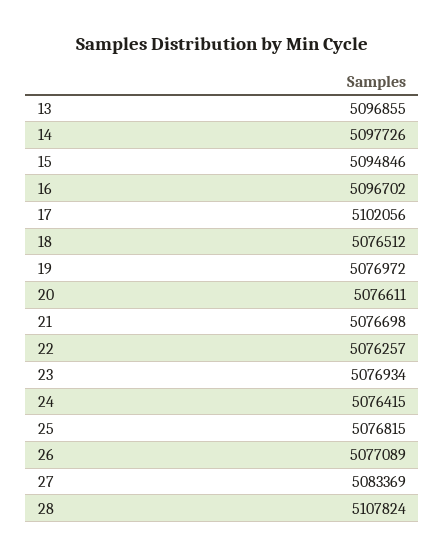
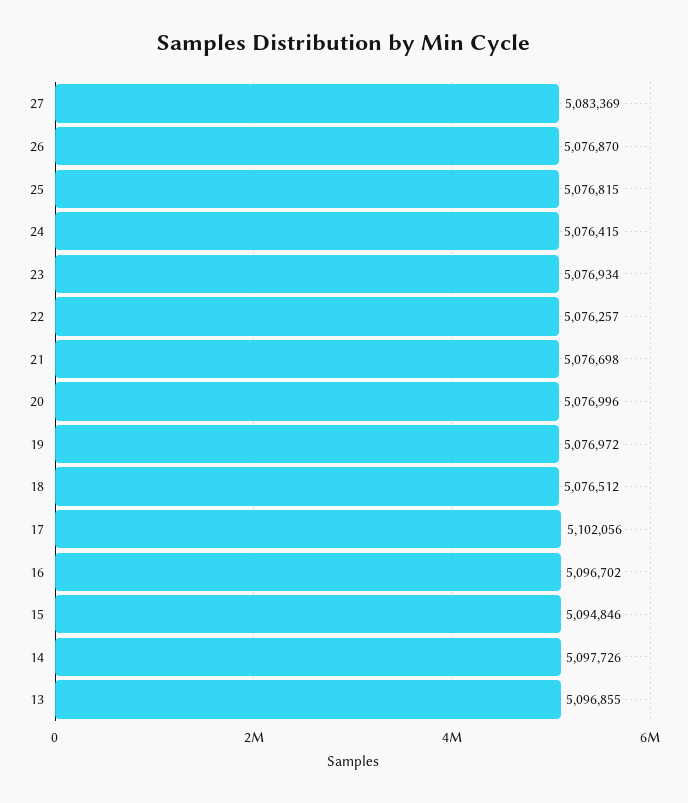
  {
    "13": 5096855,
    "14": 5097726,
    "15": 5094846,
    "16": 5096702,
    "17": 5102056,
    "18": 5076512,
    "19": 5076972,
-   "20": 5076611,
+   "20": 5076996,
    "21": 5076698,
    "22": 5076257,
    "23": 5076934,
    "24": 5076415,
    "25": 5076815,
-   "26": 5077089,
+   "26": 5076870,
-   "27": 5083369,
+   "27": 5083369
-   "28": 5107824
  }

